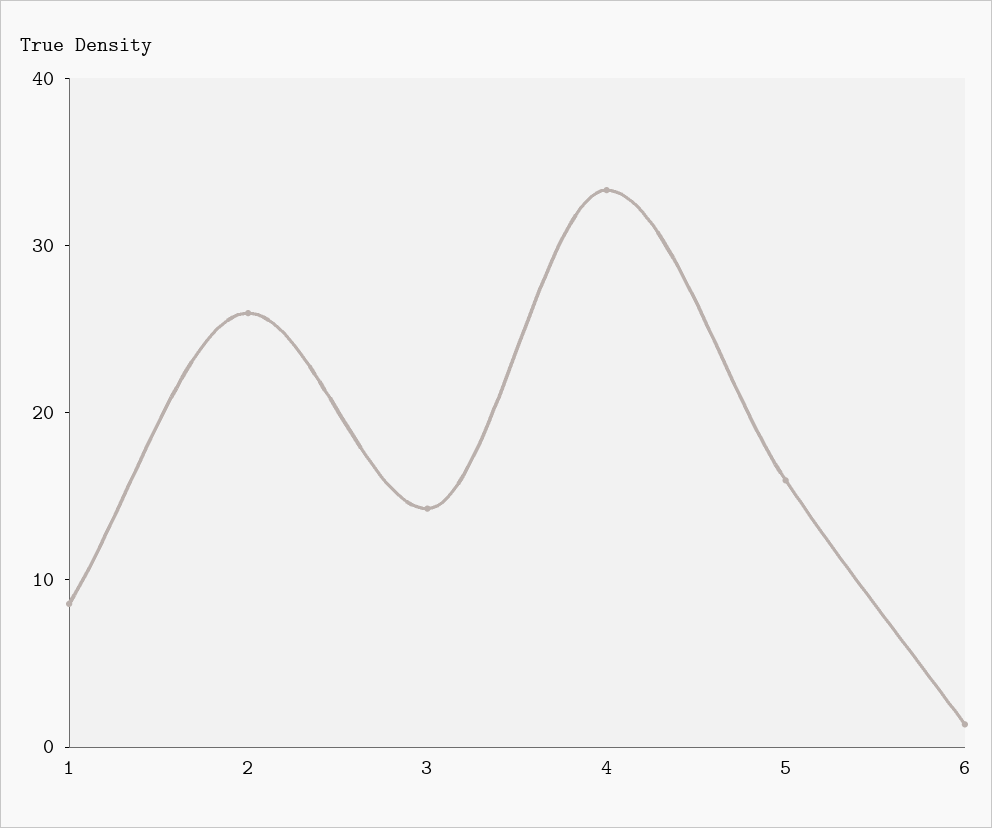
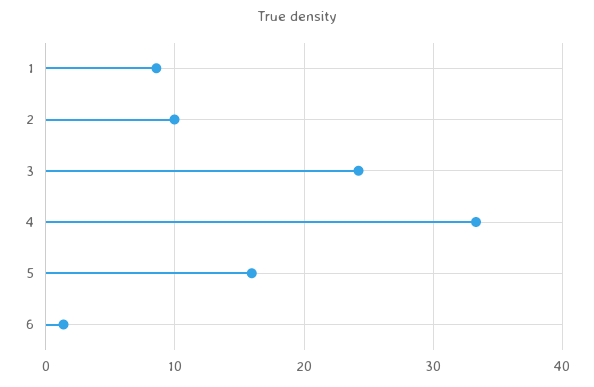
  {
    "1": 9,
-   "2": 26,
+   "2": 10,
-   "3": 14,
+   "3": 24,
    "4": 33,
    "5": 16,
    "6": 1
  }

